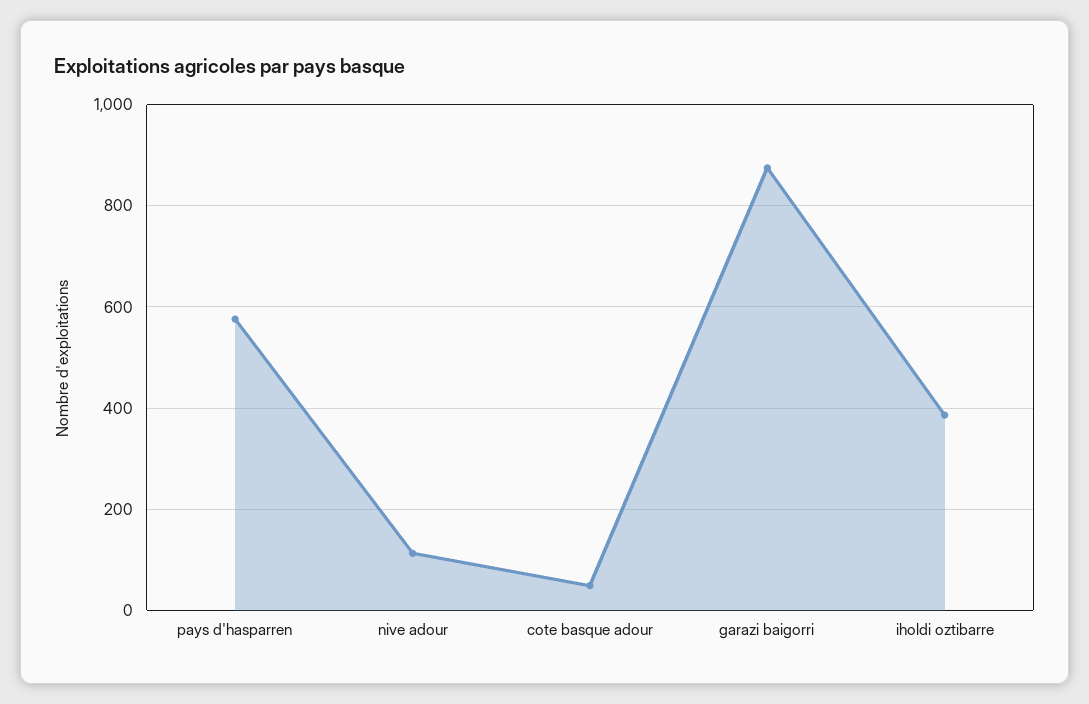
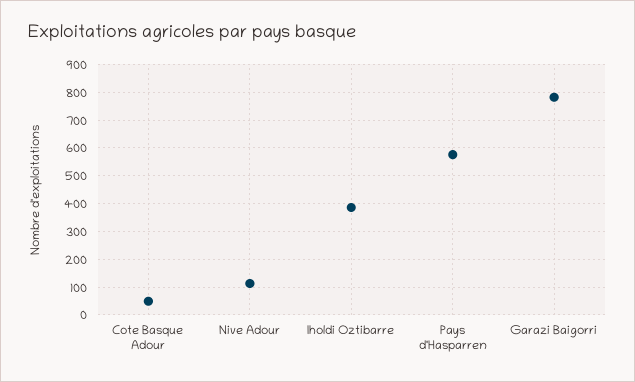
  {
    "pays d'hasparren": 580,
    "nive adour": 120,
    "cote basque adour": 40,
-   "garazi baigorri": 880,
+   "garazi baigorri": 775,
    "iholdi oztibarre": 380
  }

